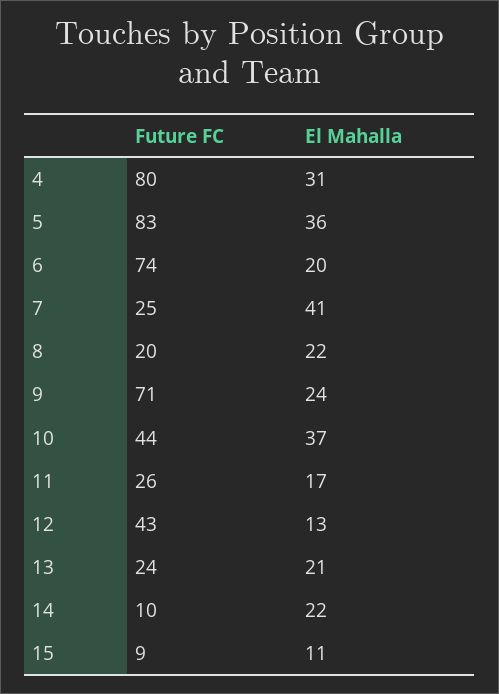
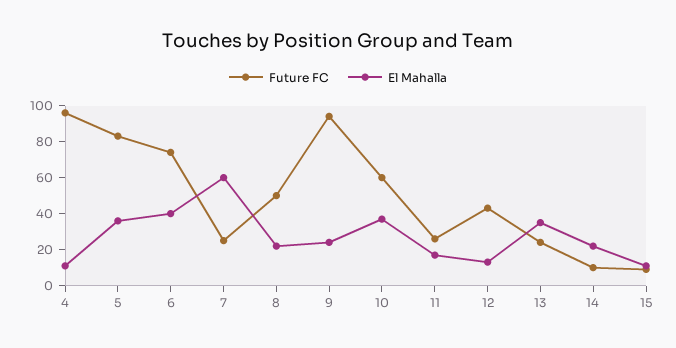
  {
    "Future FC": {
-     "4": 80,
+     "4": 95,
      "5": 83,
      "6": 74,
      "7": 25,
-     "8": 20,
+     "8": 50,
-     "9": 71,
+     "9": 95,
-     "10": 44,
+     "10": 60,
      "11": 26,
      "12": 43,
      "13": 24,
      "14": 10,
      "15": 9
    },
    "El Mahalla": {
-     "4": 31,
+     "4": 10,
      "5": 36,
-     "6": 20,
+     "6": 40,
-     "7": 41,
+     "7": 60,
      "8": 22,
      "9": 24,
      "10": 37,
      "11": 17,
      "12": 13,
-     "13": 21,
+     "13": 35,
      "14": 22,
      "15": 11
    }
  }

